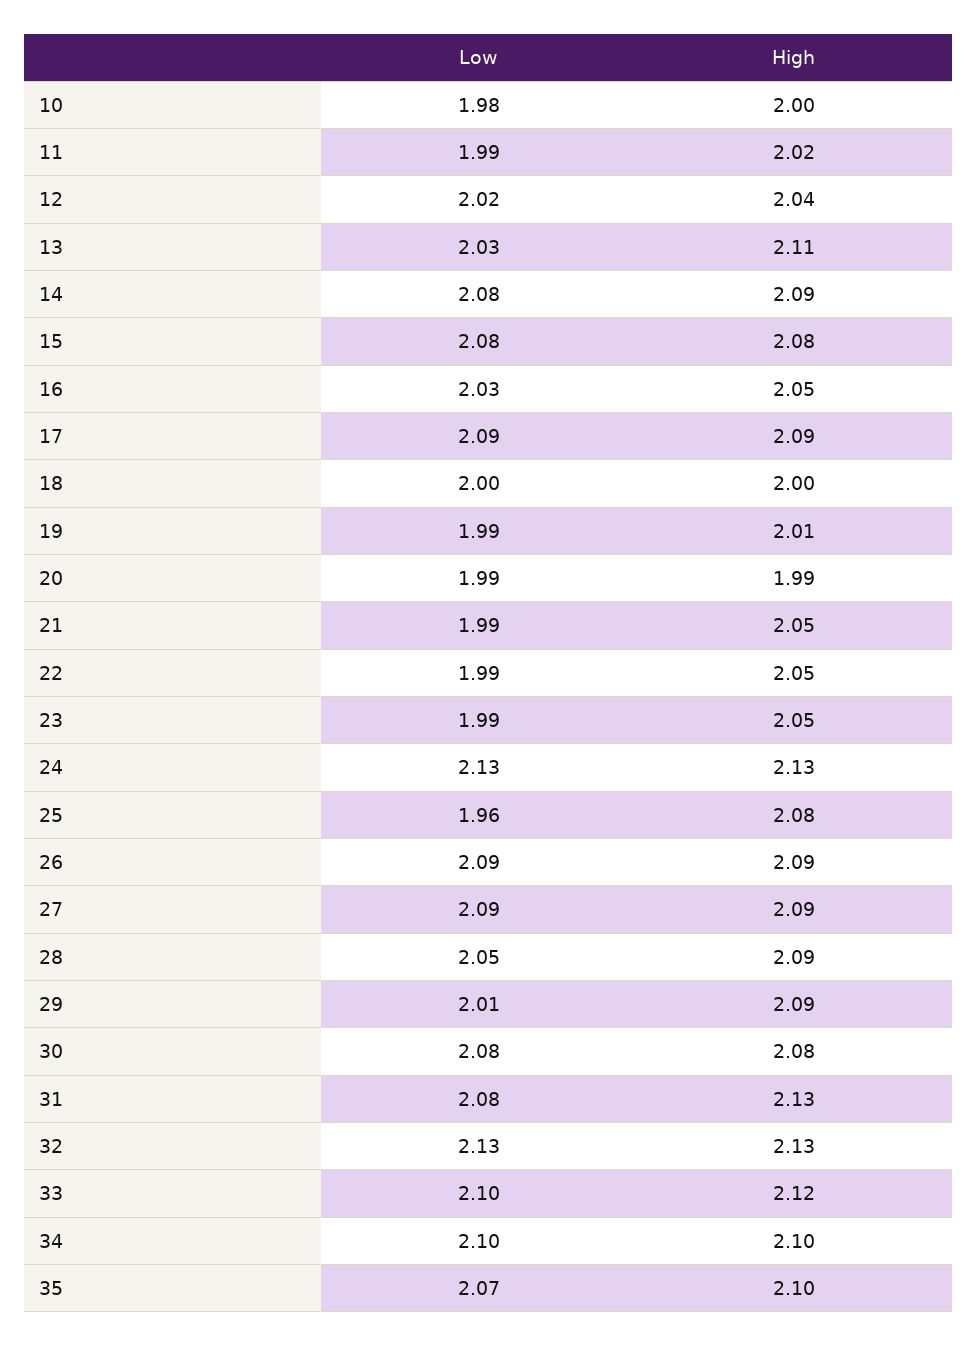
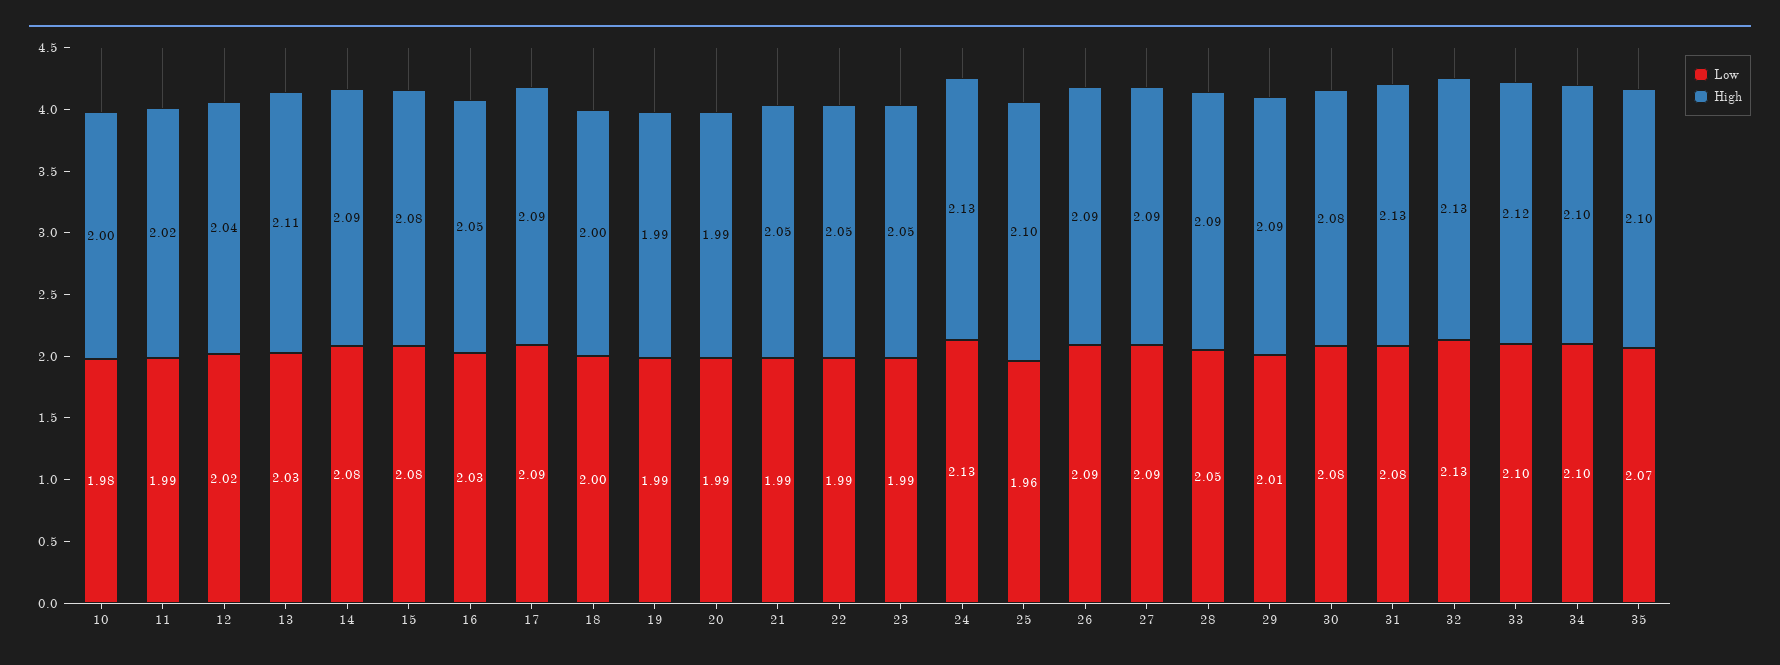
  {
    "Low": {
      "10": 1.98,
      "11": 1.99,
      "12": 2.02,
      "13": 2.03,
      "14": 2.08,
      "15": 2.08,
      "16": 2.03,
      "17": 2.09,
      "18": 2,
      "19": 1.99,
      "20": 1.99,
      "21": 1.99,
      "22": 1.99,
      "23": 1.99,
      "24": 2.13,
      "25": 1.96,
      "26": 2.09,
      "27": 2.09,
      "28": 2.05,
      "29": 2.01,
      "30": 2.08,
      "31": 2.08,
      "32": 2.13,
      "33": 2.1,
      "34": 2.1,
      "35": 2.07
    },
    "High": {
      "10": 2,
      "11": 2.02,
      "12": 2.04,
      "13": 2.11,
      "14": 2.09,
      "15": 2.08,
      "16": 2.05,
      "17": 2.09,
      "18": 2,
-     "19": 2.01,
+     "19": 1.99,
      "20": 1.99,
      "21": 2.05,
      "22": 2.05,
      "23": 2.05,
      "24": 2.13,
-     "25": 2.08,
+     "25": 2.1,
      "26": 2.09,
      "27": 2.09,
      "28": 2.09,
      "29": 2.09,
      "30": 2.08,
      "31": 2.13,
      "32": 2.13,
      "33": 2.12,
      "34": 2.1,
      "35": 2.1
    }
  }

